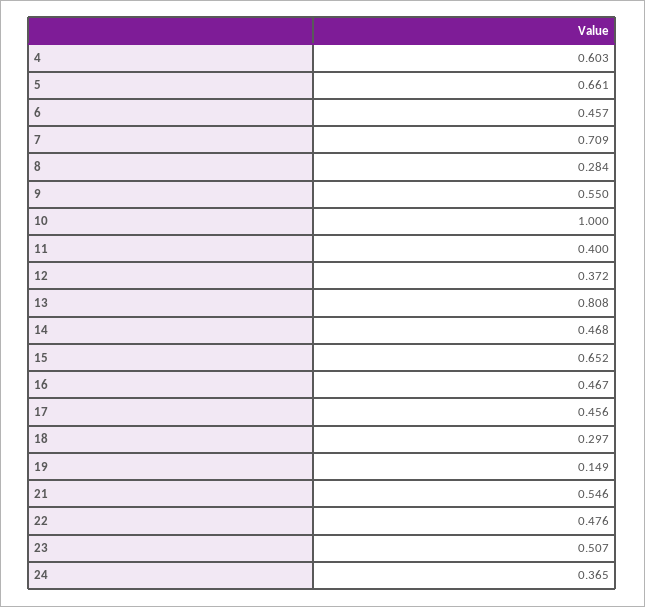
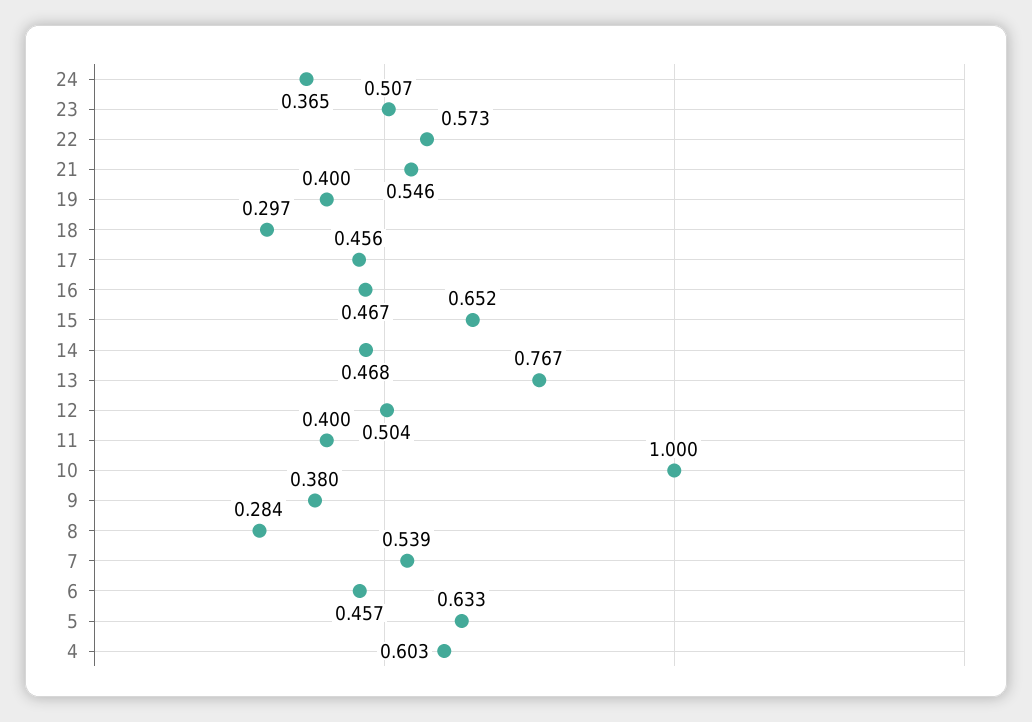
  {
    "4": 0.603,
-   "5": 0.661,
+   "5": 0.633,
    "6": 0.457,
-   "7": 0.709,
+   "7": 0.539,
    "8": 0.284,
-   "9": 0.55,
+   "9": 0.38,
    "10": 1,
    "11": 0.4,
-   "12": 0.372,
+   "12": 0.504,
-   "13": 0.808,
+   "13": 0.767,
    "14": 0.468,
    "15": 0.652,
    "16": 0.467,
    "17": 0.456,
    "18": 0.297,
-   "19": 0.149,
+   "19": 0.4,
    "21": 0.546,
-   "22": 0.476,
+   "22": 0.573,
    "23": 0.507,
    "24": 0.365
  }

